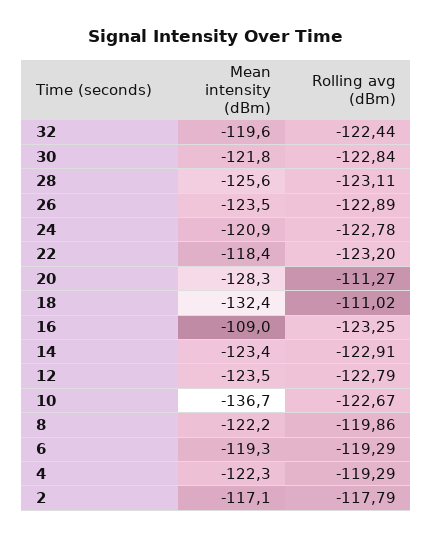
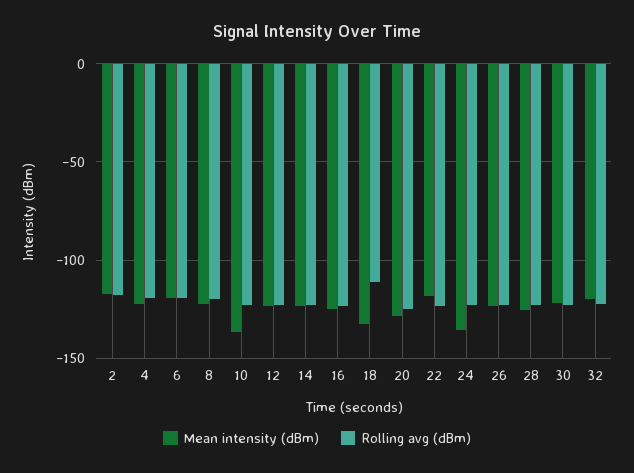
  {
    "Mean intensity (dBm)": {
      "32": -119.6,
      "30": -121.8,
      "28": -125.6,
      "26": -123.5,
-     "24": -120.9,
+     "24": -135,
      "22": -118.4,
      "20": -128.3,
      "18": -132.4,
-     "16": -109,
+     "16": -125,
      "14": -123.4,
      "12": -123.5,
      "10": -136.7,
      "8": -122.2,
      "6": -119.3,
      "4": -122.3,
      "2": -117.1
    },
    "Rolling avg (dBm)": {
      "32": -122.44,
      "30": -122.84,
      "28": -123.11,
      "26": -122.89,
      "24": -122.78,
      "22": -123.2,
-     "20": -111.27,
+     "20": -125,
      "18": -111.02,
      "16": -123.25,
      "14": -122.91,
      "12": -122.79,
      "10": -122.67,
      "8": -119.86,
      "6": -119.29,
      "4": -119.29,
      "2": -117.79
    }
  }

